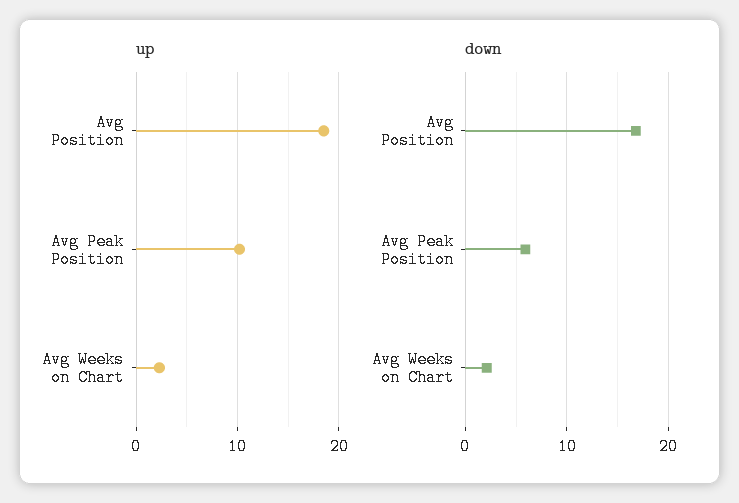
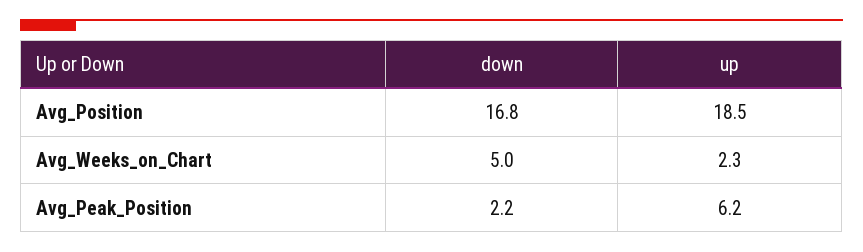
  {
    "up": {
      "Avg Position": 18.5,
-     "Avg Peak Position": 10,
+     "Avg Peak Position": 6.2,
      "Avg Weeks on Chart": 2.3
    },
    "down": {
      "Avg Position": 16.8,
-     "Avg Peak Position": 6,
+     "Avg Peak Position": 2.2,
-     "Avg Weeks on Chart": 2
+     "Avg Weeks on Chart": 5
    }
  }

